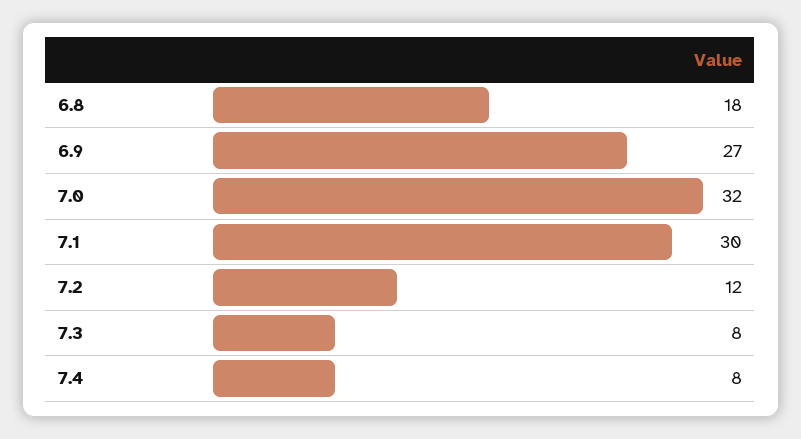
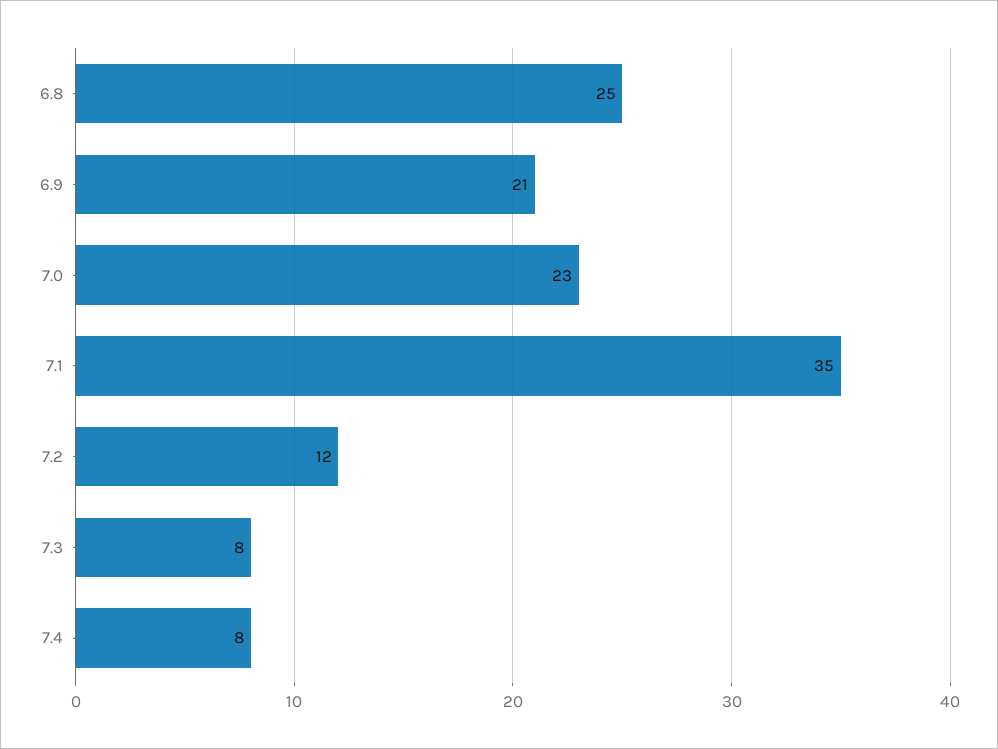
  {
-   "6.8": 18,
+   "6.8": 25,
-   "6.9": 27,
+   "6.9": 21,
-   "7.0": 32,
+   "7.0": 23,
-   "7.1": 30,
+   "7.1": 35,
    "7.2": 12,
    "7.3": 8,
    "7.4": 8
  }

